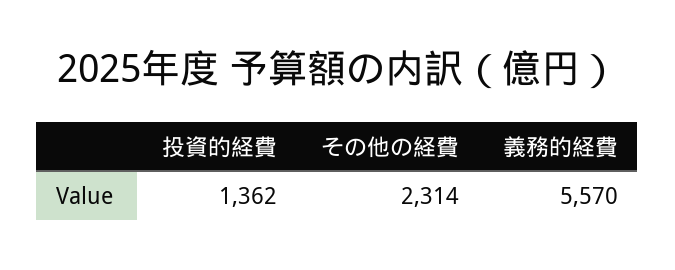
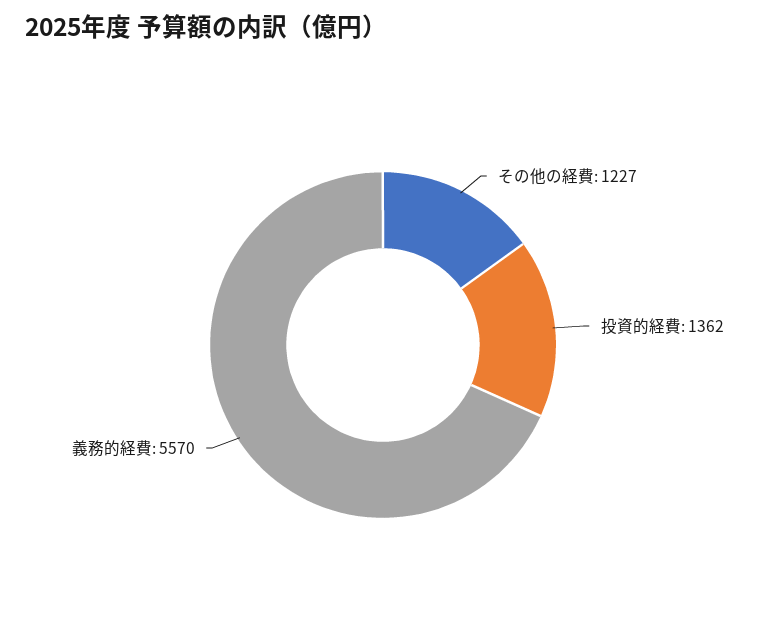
  {
    "投資的経費": 1362,
-   "その他の経費": 2314,
+   "その他の経費": 1227,
    "義務的経費": 5570
  }

